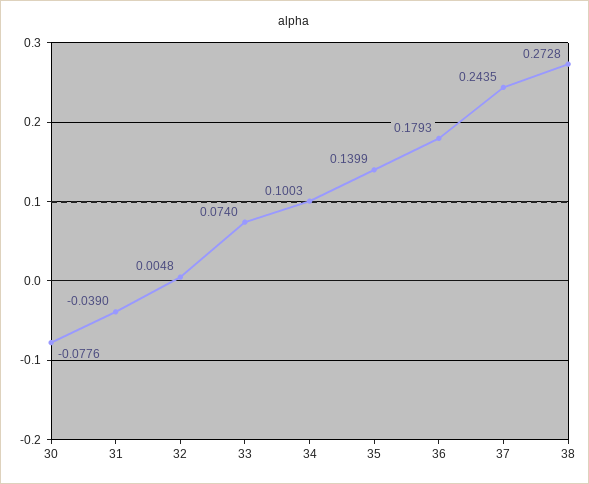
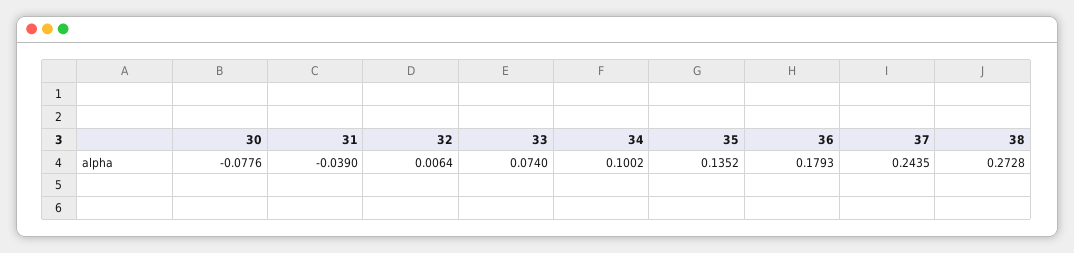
  {
    "30": -0.0776,
    "31": -0.039,
-   "32": 0.0048,
+   "32": 0.0064,
    "33": 0.074,
-   "34": 0.1003,
+   "34": 0.1002,
-   "35": 0.1399,
+   "35": 0.1352,
    "36": 0.1793,
    "37": 0.2435,
    "38": 0.2728
  }

